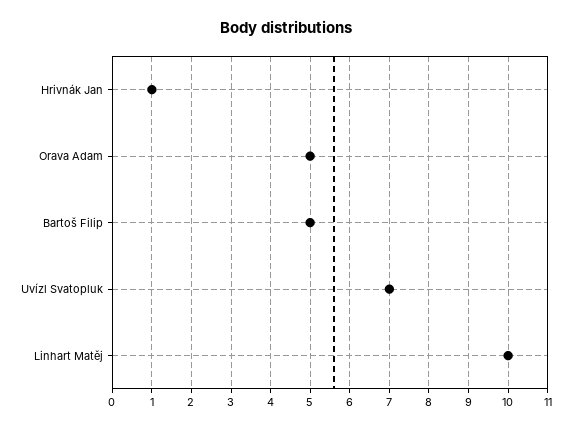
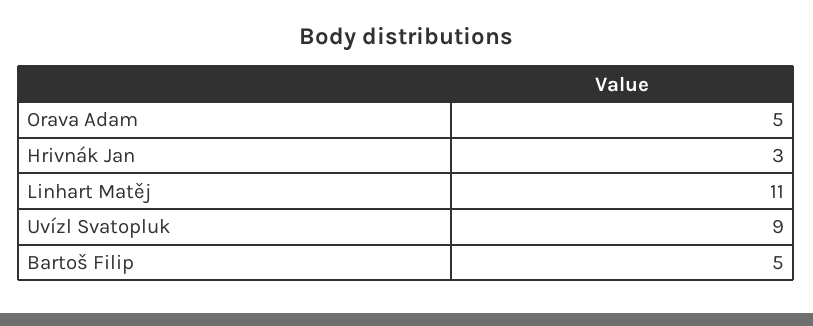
  {
-   "Hrivnák Jan": 1,
+   "Hrivnák Jan": 3,
    "Orava Adam": 5,
    "Bartoš Filip": 5,
-   "Uvízl Svatopluk": 7,
+   "Uvízl Svatopluk": 9,
-   "Linhart Matěj": 10
+   "Linhart Matěj": 11
  }

